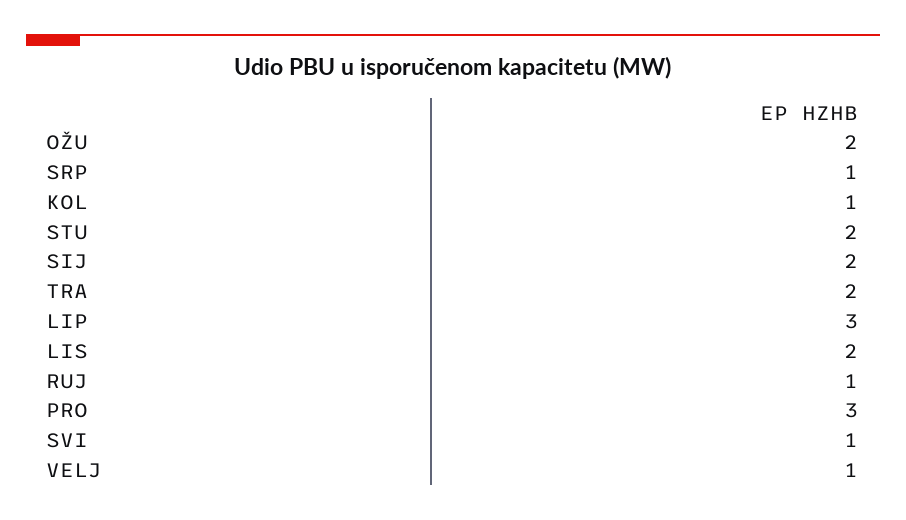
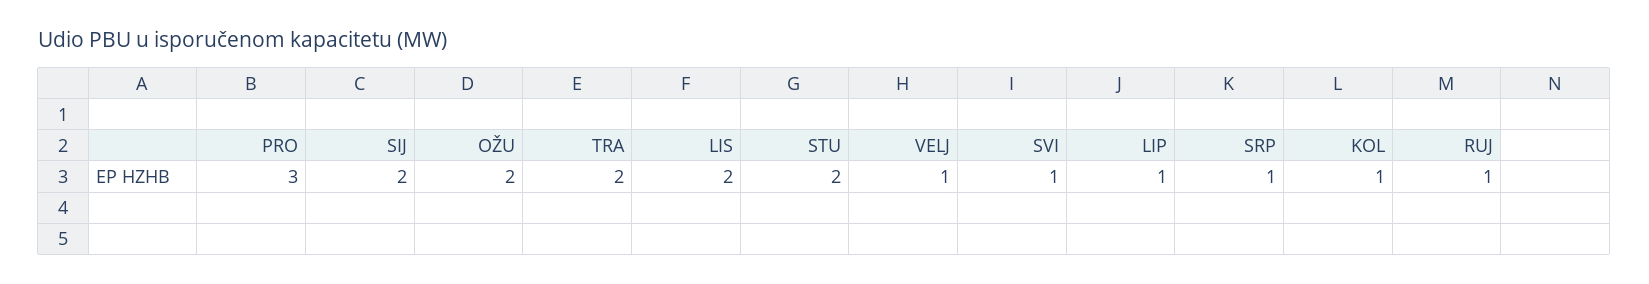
  {
    "OŽU": 2,
    "SRP": 1,
    "KOL": 1,
    "STU": 2,
    "SIJ": 2,
    "TRA": 2,
-   "LIP": 3,
+   "LIP": 1,
    "LIS": 2,
    "RUJ": 1,
    "PRO": 3,
    "SVI": 1,
    "VELJ": 1
  }

